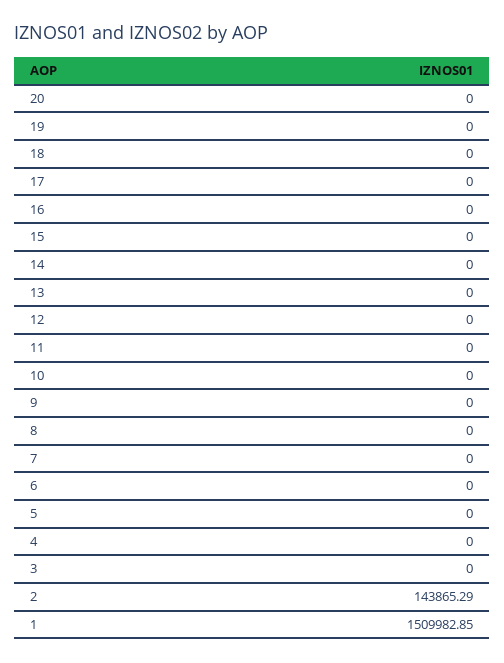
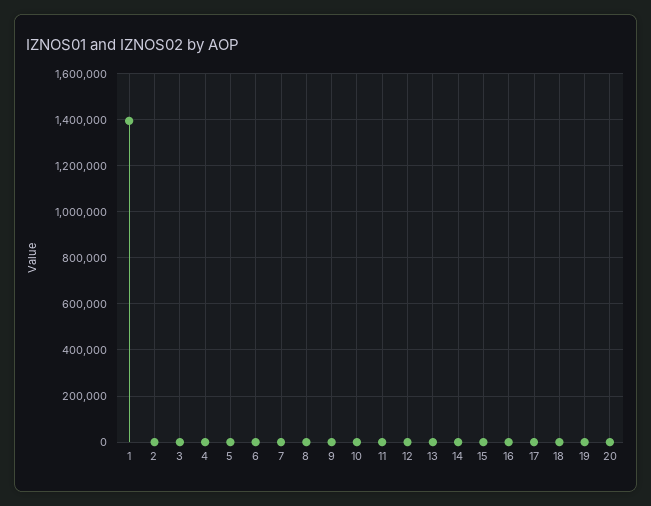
  {
    "20": 0,
    "19": 0,
    "18": 0,
    "17": 0,
    "16": 0,
    "15": 0,
    "14": 0,
    "13": 0,
    "12": 0,
    "11": 0,
    "10": 0,
    "9": 0,
    "8": 0,
    "7": 0,
    "6": 0,
    "5": 0,
    "4": 0,
    "3": 0,
-   "2": 143865.29,
+   "2": 0,
-   "1": 1509982.85
+   "1": 1400000
  }

